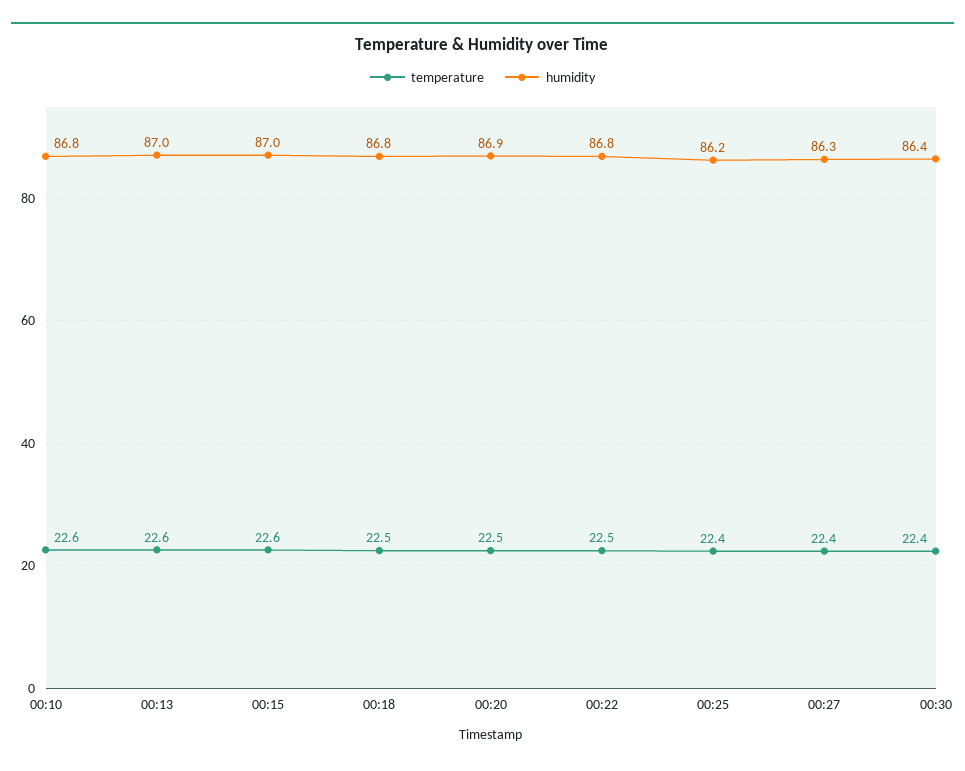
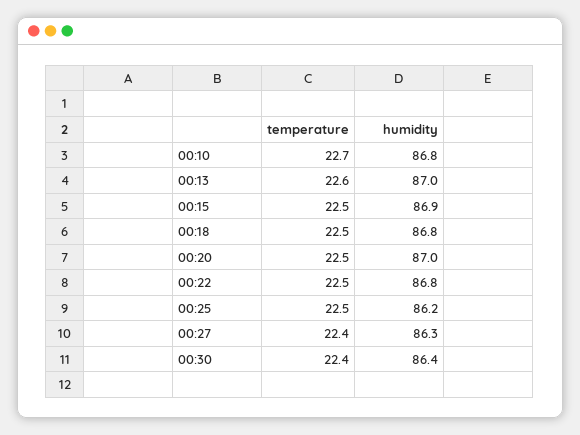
  {
    "temperature": {
-     "00:10": 22.6,
+     "00:10": 22.7,
      "00:13": 22.6,
-     "00:15": 22.6,
+     "00:15": 22.5,
      "00:18": 22.5,
      "00:20": 22.5,
      "00:22": 22.5,
-     "00:25": 22.4,
+     "00:25": 22.5,
      "00:27": 22.4,
      "00:30": 22.4
    },
    "humidity": {
      "00:10": 86.8,
      "00:13": 87,
-     "00:15": 87,
+     "00:15": 86.9,
      "00:18": 86.8,
-     "00:20": 86.9,
+     "00:20": 87,
      "00:22": 86.8,
      "00:25": 86.2,
      "00:27": 86.3,
      "00:30": 86.4
    }
  }

